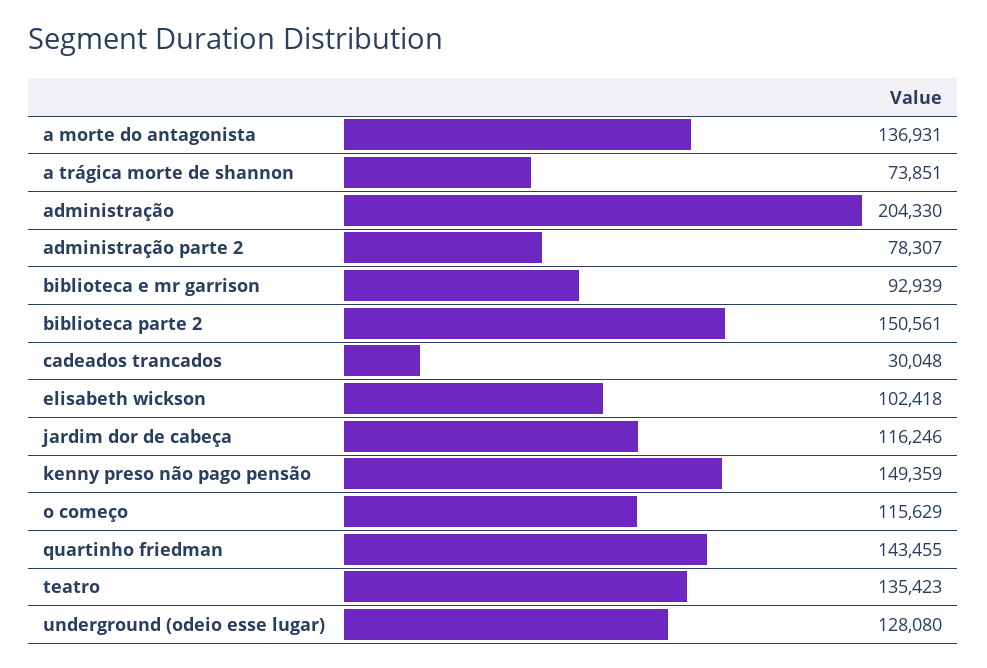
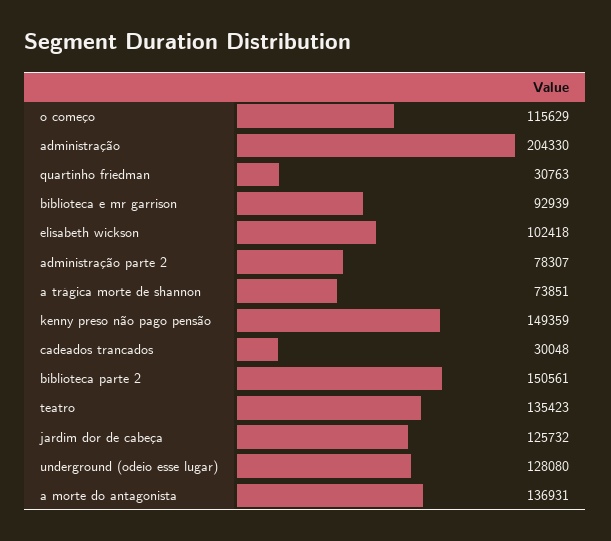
  {
    "a morte do antagonista": 136931,
    "a trágica morte de shannon": 73851,
    "administração": 204330,
    "administração parte 2": 78307,
    "biblioteca e mr garrison": 92939,
    "biblioteca parte 2": 150561,
    "cadeados trancados": 30048,
    "elisabeth wickson": 102418,
-   "jardim dor de cabeça": 116246,
+   "jardim dor de cabeça": 125732,
    "kenny preso não pago pensão": 149359,
    "o começo": 115629,
-   "quartinho friedman": 143455,
+   "quartinho friedman": 30763,
    "teatro": 135423,
    "underground (odeio esse lugar)": 128080
  }

